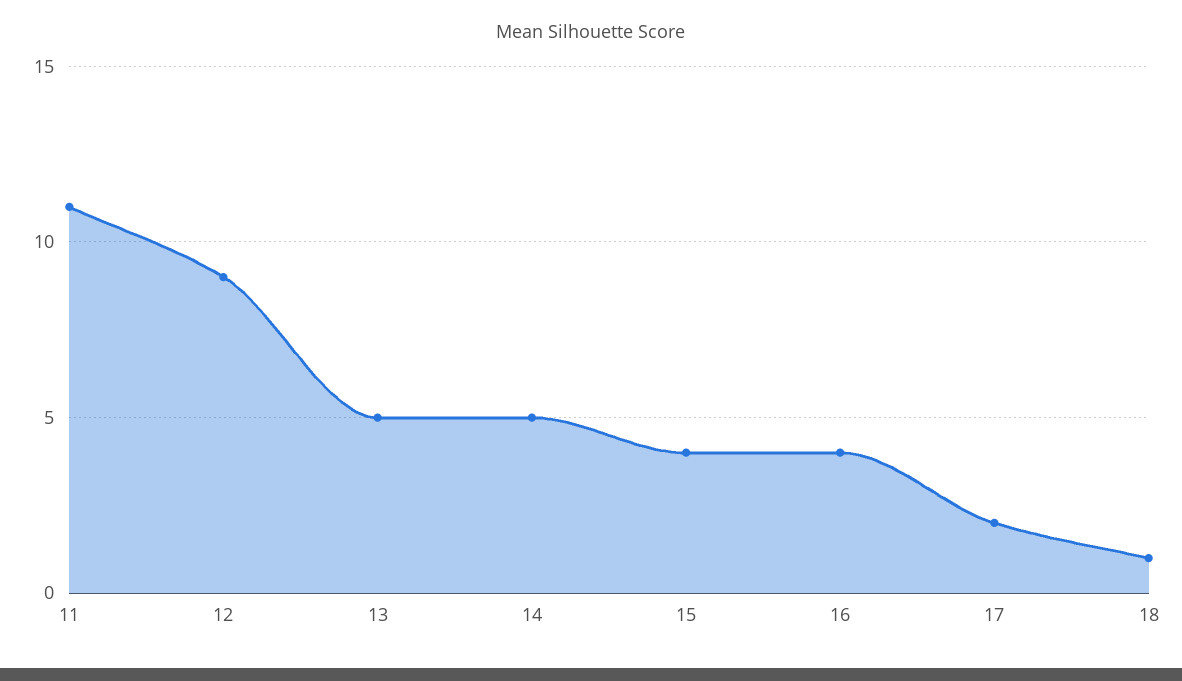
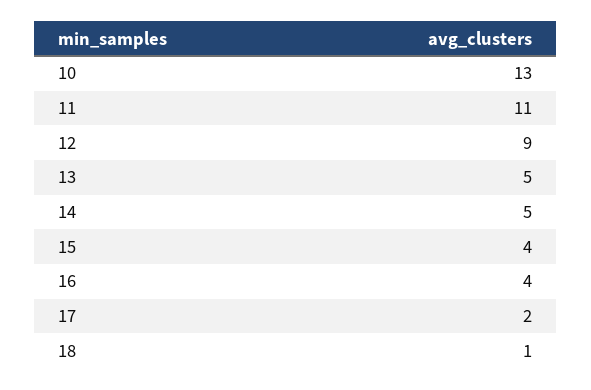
  {
    "11": 11,
    "12": 9,
    "13": 5,
    "14": 5,
    "15": 4,
    "16": 4,
    "17": 2,
-   "18": 1
+   "18": 1,
+   "10": 13
  }

